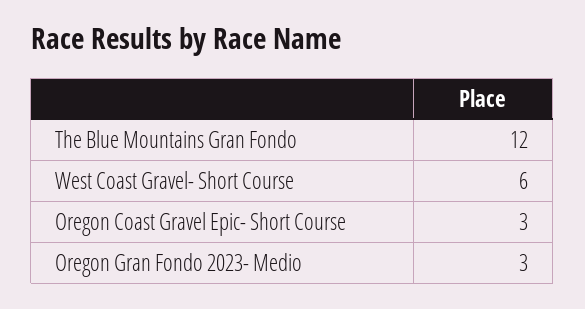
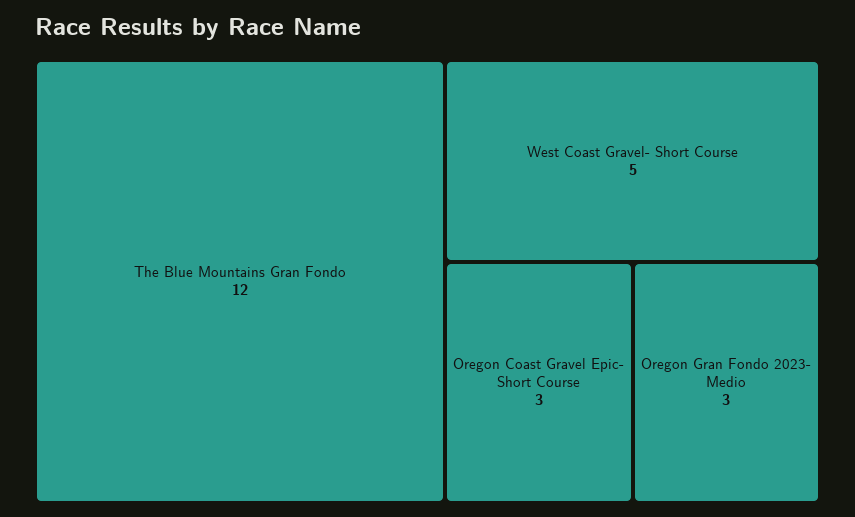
  {
    "The Blue Mountains Gran Fondo": 12,
-   "West Coast Gravel- Short Course": 6,
+   "West Coast Gravel- Short Course": 5,
    "Oregon Coast Gravel Epic- Short Course": 3,
    "Oregon Gran Fondo 2023- Medio": 3
  }

